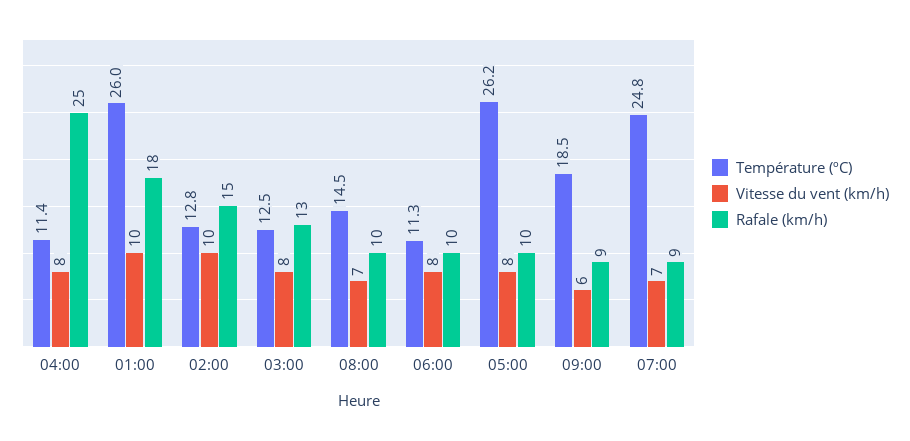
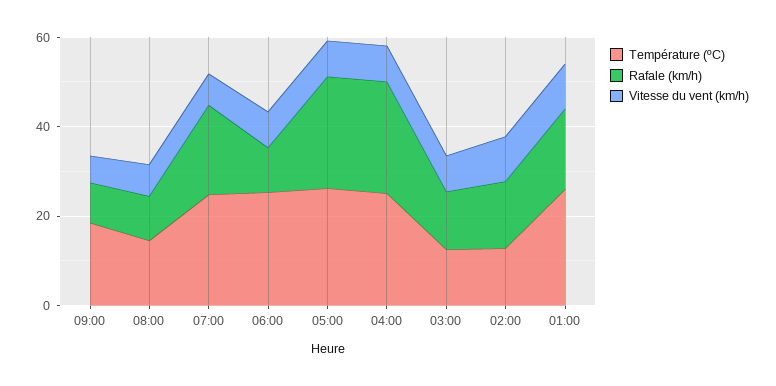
  {
    "Température (ºC)": {
-     "04:00": 11.4,
+     "04:00": 25,
      "01:00": 26,
      "02:00": 12.8,
      "03:00": 12.5,
      "08:00": 14.5,
-     "06:00": 11.3,
+     "06:00": 25,
      "05:00": 26.2,
      "09:00": 18.5,
      "07:00": 24.8
    },
    "Vitesse du vent (km/h)": {
      "04:00": 8,
      "01:00": 10,
      "02:00": 10,
      "03:00": 8,
      "08:00": 7,
      "06:00": 8,
      "05:00": 8,
      "09:00": 6,
      "07:00": 7
    },
    "Rafale (km/h)": {
      "04:00": 25,
      "01:00": 18,
      "02:00": 15,
      "03:00": 13,
      "08:00": 10,
      "06:00": 10,
-     "05:00": 10,
+     "05:00": 25,
      "09:00": 9,
-     "07:00": 9
+     "07:00": 20
    }
  }

